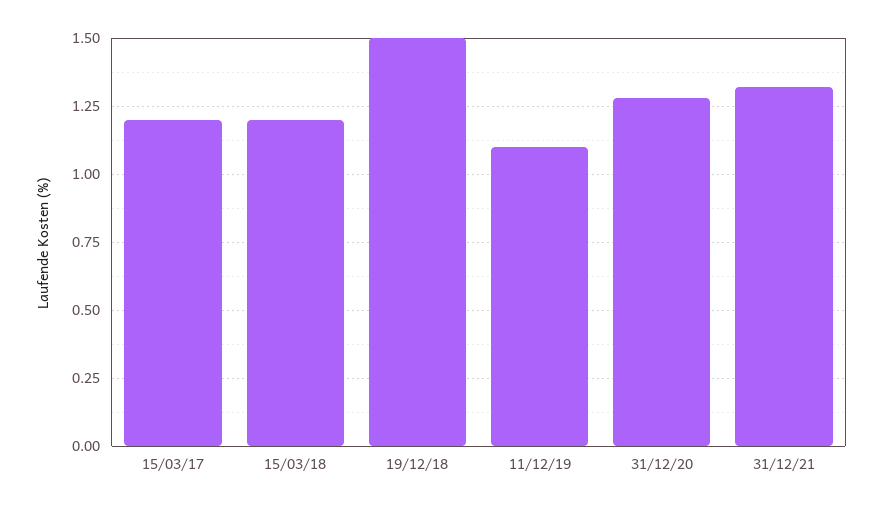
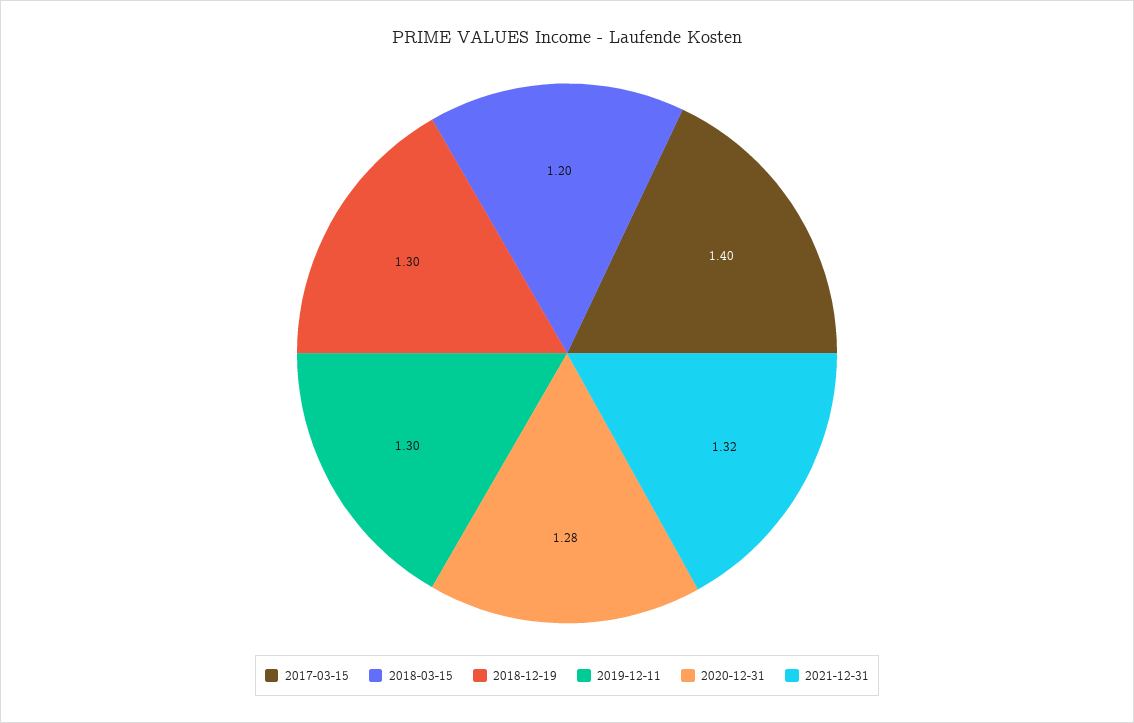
  {
-   "15/03/17": 1.2,
+   "15/03/17": 1.4,
    "15/03/18": 1.2,
-   "19/12/18": 1.5,
+   "19/12/18": 1.3,
-   "11/12/19": 1.1,
+   "11/12/19": 1.3,
    "31/12/20": 1.28,
    "31/12/21": 1.32
  }

